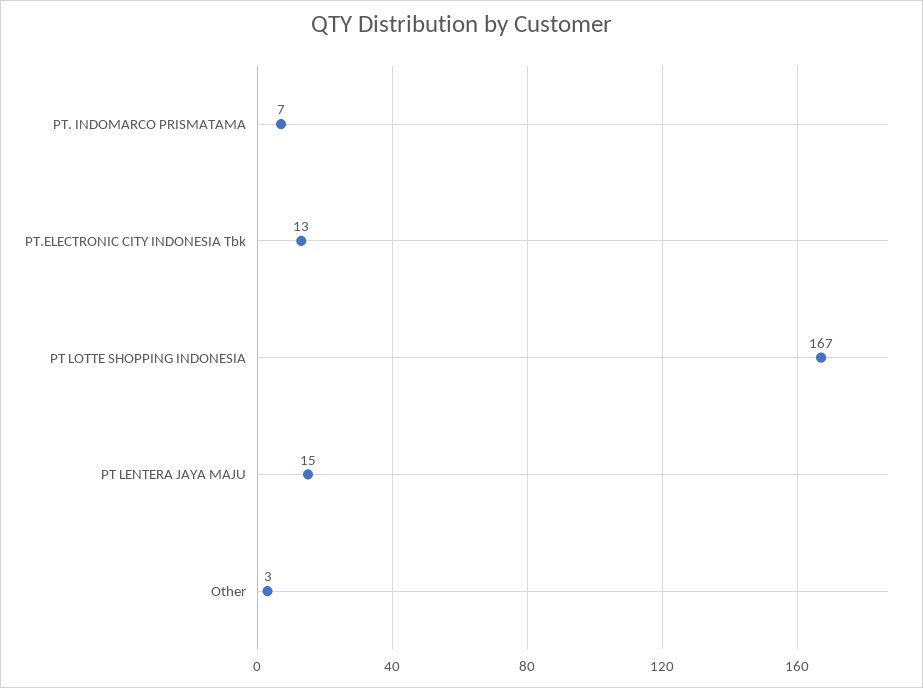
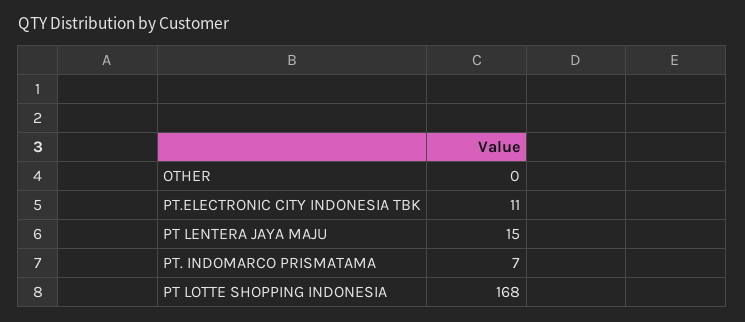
  {
    "PT. INDOMARCO PRISMATAMA": 7,
-   "PT.ELECTRONIC CITY INDONESIA Tbk": 13,
+   "PT.ELECTRONIC CITY INDONESIA Tbk": 11,
-   "PT LOTTE SHOPPING INDONESIA": 167,
+   "PT LOTTE SHOPPING INDONESIA": 168,
    "PT LENTERA JAYA MAJU": 15,
-   "Other": 3
+   "Other": 0
  }

